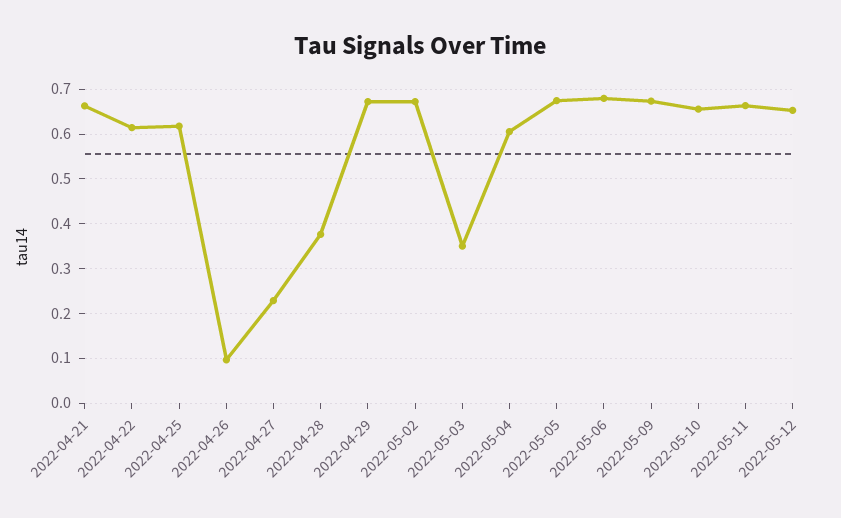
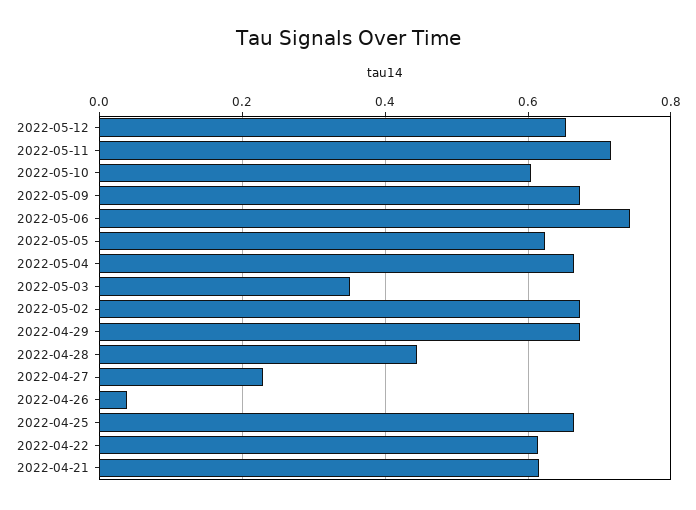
  {
-   "2022-04-21": 0.66,
+   "2022-04-21": 0.62,
    "2022-04-22": 0.62,
-   "2022-04-25": 0.62,
+   "2022-04-25": 0.66,
-   "2022-04-26": 0.1,
+   "2022-04-26": 0.04,
    "2022-04-27": 0.22,
-   "2022-04-28": 0.38,
+   "2022-04-28": 0.44,
    "2022-04-29": 0.68,
    "2022-05-02": 0.68,
    "2022-05-03": 0.36,
-   "2022-05-04": 0.6,
+   "2022-05-04": 0.66,
-   "2022-05-05": 0.68,
+   "2022-05-05": 0.62,
-   "2022-05-06": 0.68,
+   "2022-05-06": 0.74,
    "2022-05-09": 0.68,
-   "2022-05-10": 0.66,
+   "2022-05-10": 0.6,
-   "2022-05-11": 0.66,
+   "2022-05-11": 0.72,
    "2022-05-12": 0.66
  }

